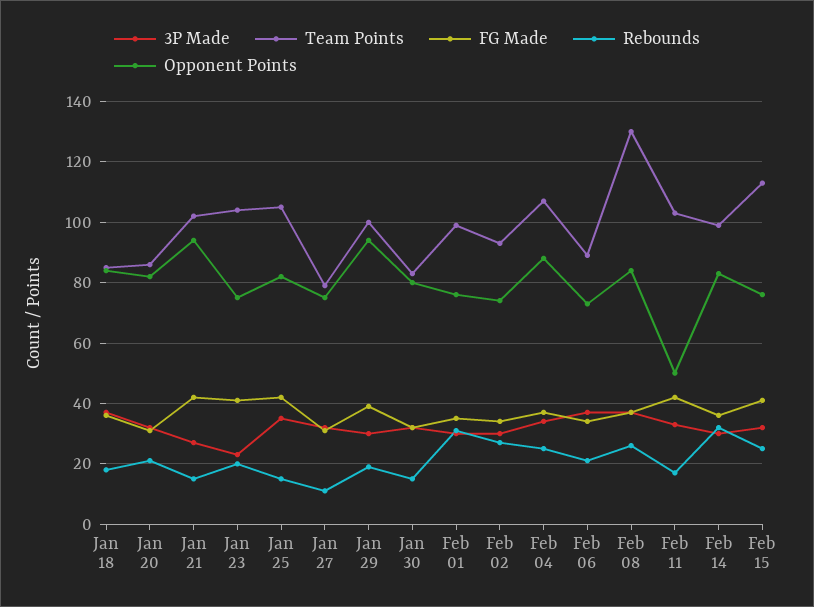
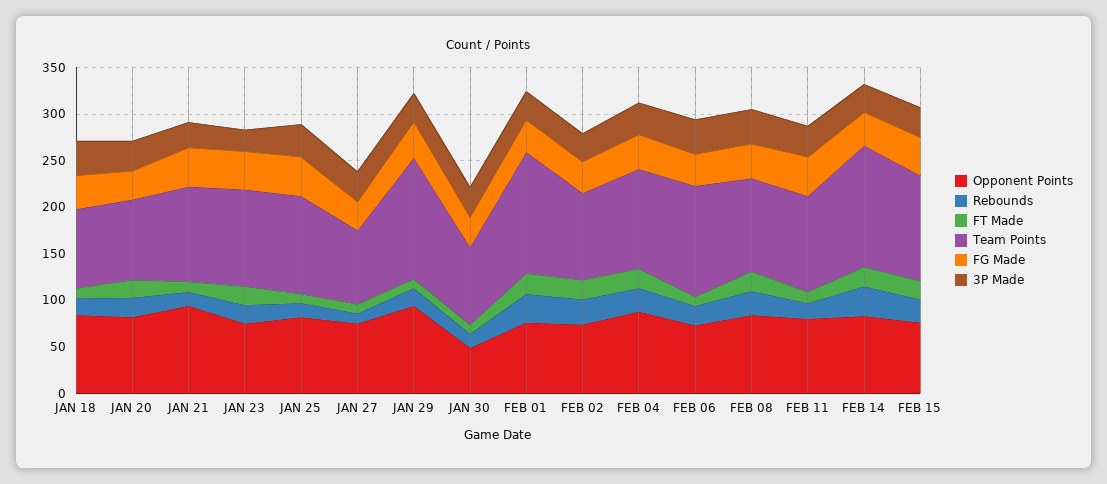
  {
    "3P Made": {
      "Jan 18": 35,
      "Jan 20": 30,
      "Jan 21": 25,
      "Jan 23": 25,
      "Jan 25": 35,
      "Jan 27": 30,
      "Jan 29": 30,
      "Jan 30": 30,
      "Feb 01": 30,
      "Feb 02": 30,
      "Feb 04": 35,
      "Feb 06": 35,
      "Feb 08": 35,
      "Feb 11": 35,
      "Feb 14": 30,
      "Feb 15": 30
    },
    "Team Points": {
      "Jan 18": 85,
      "Jan 20": 85,
      "Jan 21": 100,
      "Jan 23": 105,
      "Jan 25": 105,
      "Jan 27": 80,
-     "Jan 29": 100,
+     "Jan 29": 130,
      "Jan 30": 85,
-     "Feb 01": 100,
+     "Feb 01": 130,
      "Feb 02": 95,
      "Feb 04": 105,
-     "Feb 06": 90,
+     "Feb 06": 120,
-     "Feb 08": 130,
+     "Feb 08": 100,
      "Feb 11": 105,
-     "Feb 14": 100,
+     "Feb 14": 130,
      "Feb 15": 115
    },
    "FG Made": {
      "Jan 18": 35,
      "Jan 20": 30,
      "Jan 21": 40,
      "Jan 23": 40,
      "Jan 25": 40,
      "Jan 27": 30,
      "Jan 29": 40,
      "Jan 30": 30,
      "Feb 01": 35,
      "Feb 02": 35,
      "Feb 04": 35,
      "Feb 06": 35,
      "Feb 08": 35,
      "Feb 11": 40,
      "Feb 14": 35,
      "Feb 15": 40
    },
    "Rebounds": {
      "Jan 18": 20,
      "Jan 20": 20,
      "Jan 21": 15,
      "Jan 23": 20,
      "Jan 25": 15,
      "Jan 27": 10,
      "Jan 29": 20,
      "Jan 30": 15,
      "Feb 01": 30,
      "Feb 02": 25,
      "Feb 04": 25,
      "Feb 06": 20,
      "Feb 08": 25,
      "Feb 11": 15,
      "Feb 14": 30,
      "Feb 15": 25
    },
    "Opponent Points": {
      "Jan 18": 85,
      "Jan 20": 80,
      "Jan 21": 95,
      "Jan 23": 75,
      "Jan 25": 80,
      "Jan 27": 75,
      "Jan 29": 95,
-     "Jan 30": 80,
+     "Jan 30": 50,
      "Feb 01": 75,
      "Feb 02": 75,
      "Feb 04": 90,
      "Feb 06": 75,
      "Feb 08": 85,
-     "Feb 11": 50,
+     "Feb 11": 80,
      "Feb 14": 85,
      "Feb 15": 75
-   }
+   },
+   "FT Made": {
+     "Jan 18": 10,
+     "Jan 20": 20,
+     "Jan 21": 10,
+     "Jan 23": 20,
+     "Jan 25": 10,
+     "Jan 27": 10,
+     "Jan 29": 10,
+     "Jan 30": 10,
+     "Feb 01": 20,
+     "Feb 02": 20,
+     "Feb 04": 20,
+     "Feb 06": 10,
+     "Feb 08": 20,
+     "Feb 11": 10,
+     "Feb 14": 20,
+     "Feb 15": 20
+   }
  }

